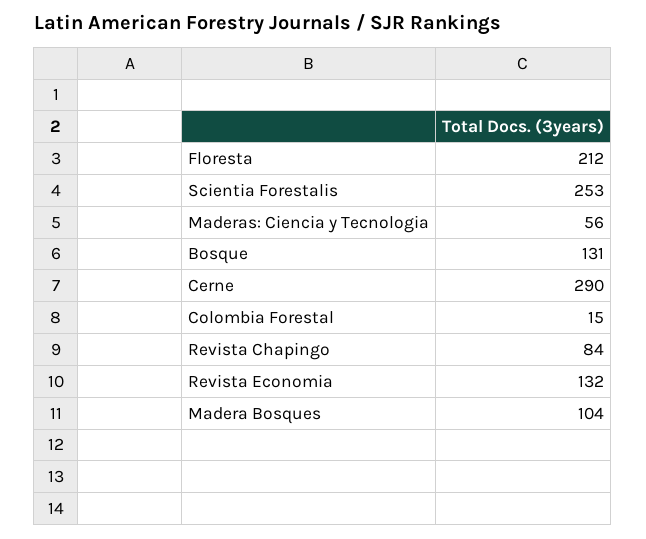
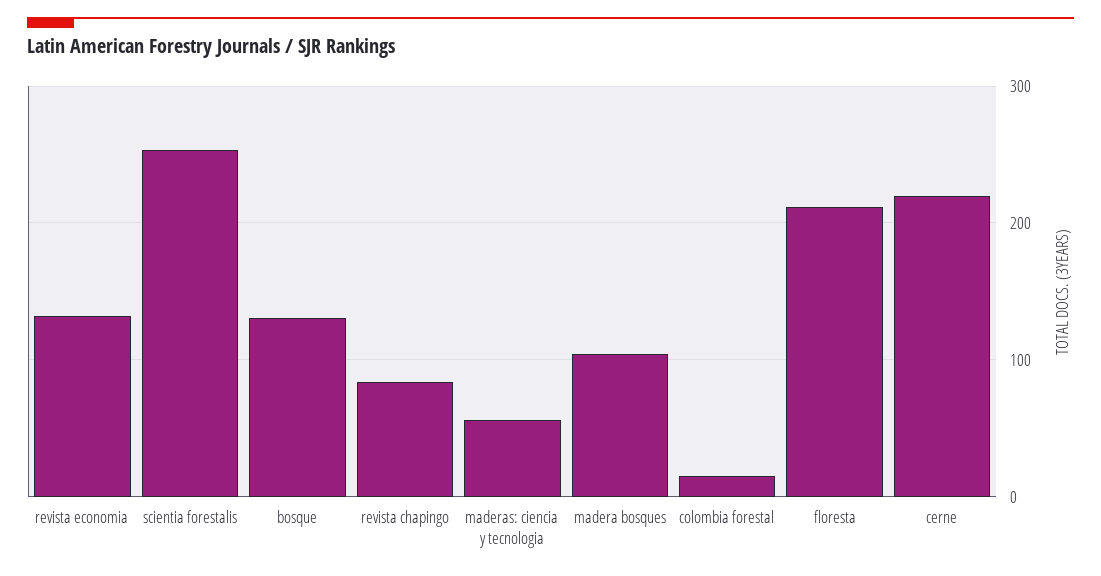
  {
    "Floresta": 212,
    "Scientia Forestalis": 253,
    "Maderas: Ciencia y Tecnologia": 56,
    "Bosque": 131,
-   "Cerne": 290,
+   "Cerne": 220,
    "Colombia Forestal": 15,
    "Revista Chapingo": 84,
    "Revista Economia": 132,
    "Madera Bosques": 104
  }

